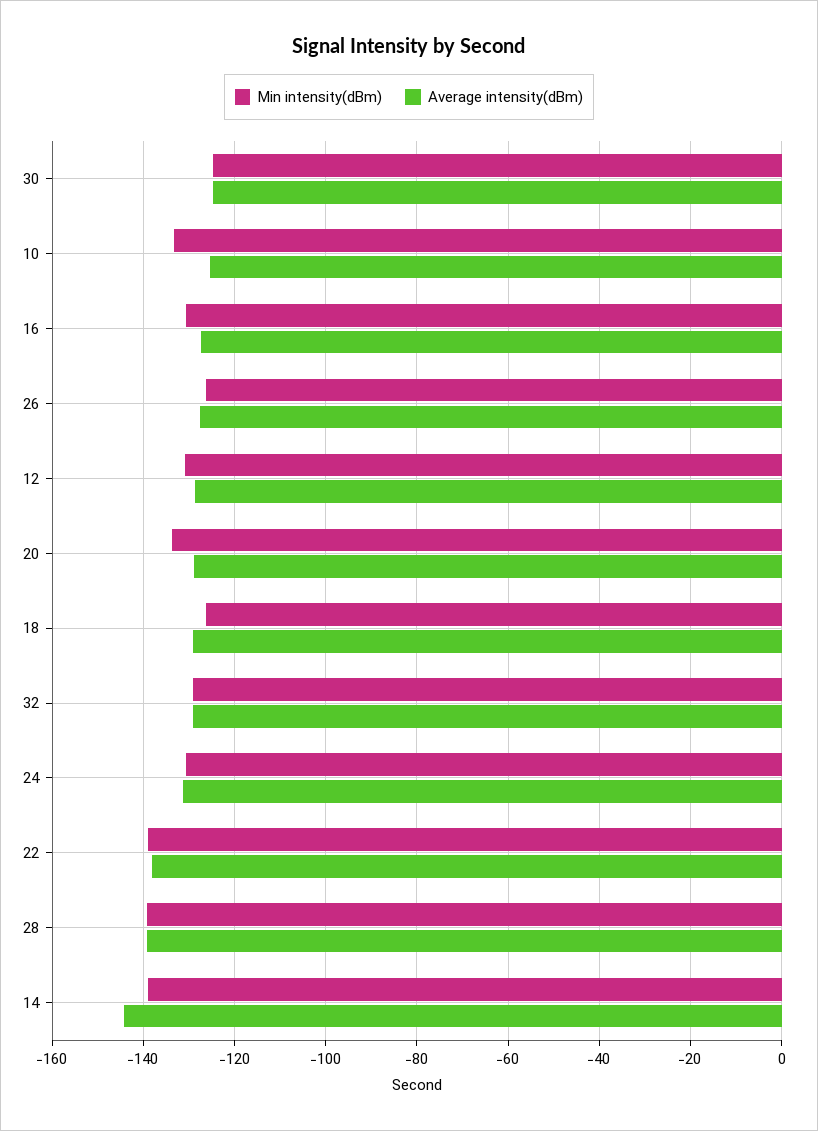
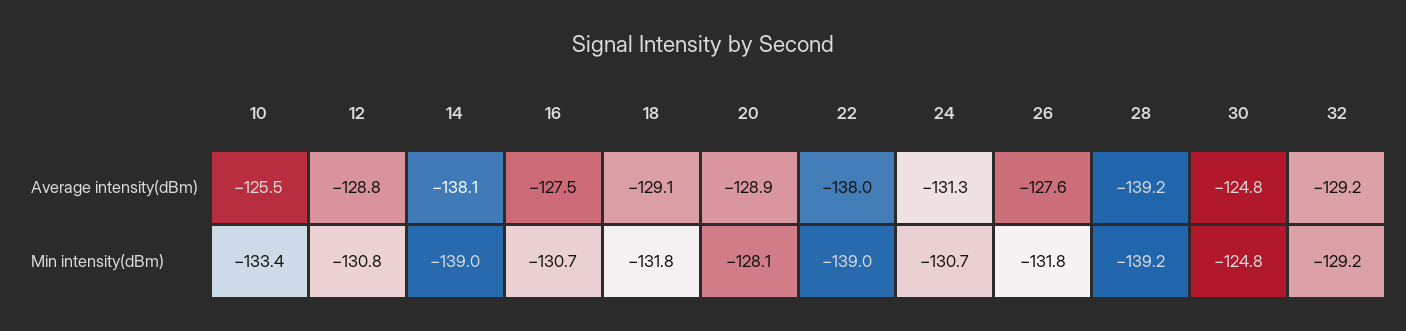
  {
    "Min intensity(dBm)": {
      "30": -124.8,
      "10": -133.4,
      "16": -130.7,
-     "26": -126,
+     "26": -131.8,
      "12": -130.8,
-     "20": -134,
+     "20": -128.1,
-     "18": -126,
+     "18": -131.8,
      "32": -129.2,
      "24": -130.7,
      "22": -139,
      "28": -139.2,
      "14": -139
    },
    "Average intensity(dBm)": {
      "30": -124.8,
      "10": -125.5,
      "16": -127.5,
      "26": -127.6,
      "12": -128.8,
      "20": -128.9,
      "18": -129.1,
      "32": -129.2,
      "24": -131.3,
      "22": -138,
      "28": -139.2,
-     "14": -144
+     "14": -138.1
    }
  }

